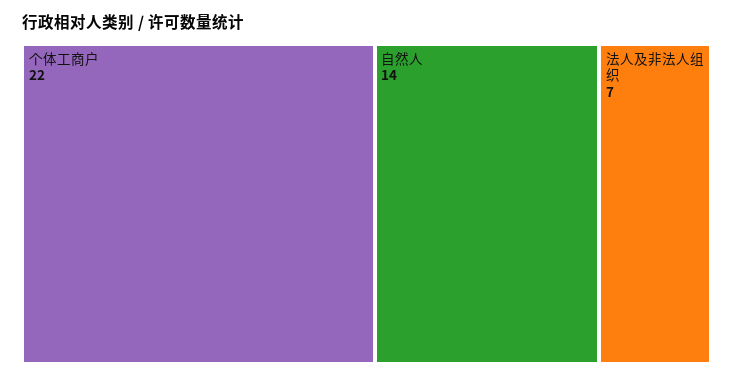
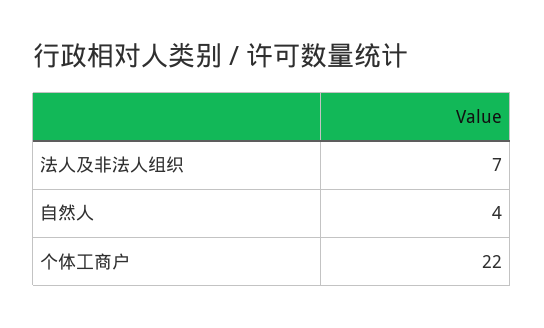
  {
    "个体工商户": 22,
-   "自然人": 14,
+   "自然人": 4,
    "法人及非法人组织": 7
  }

